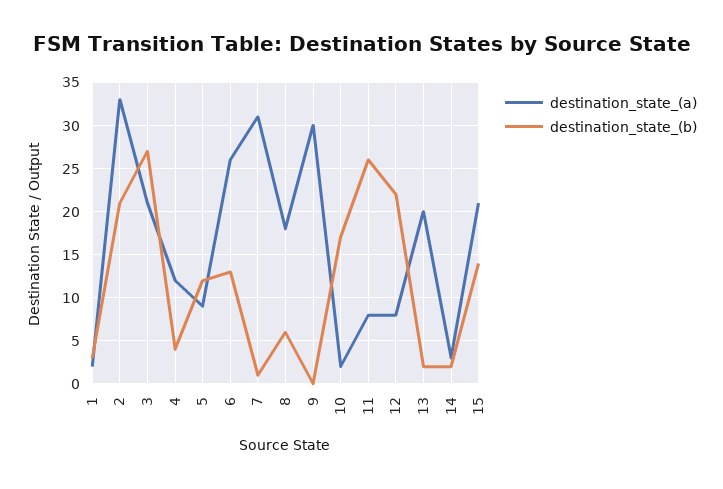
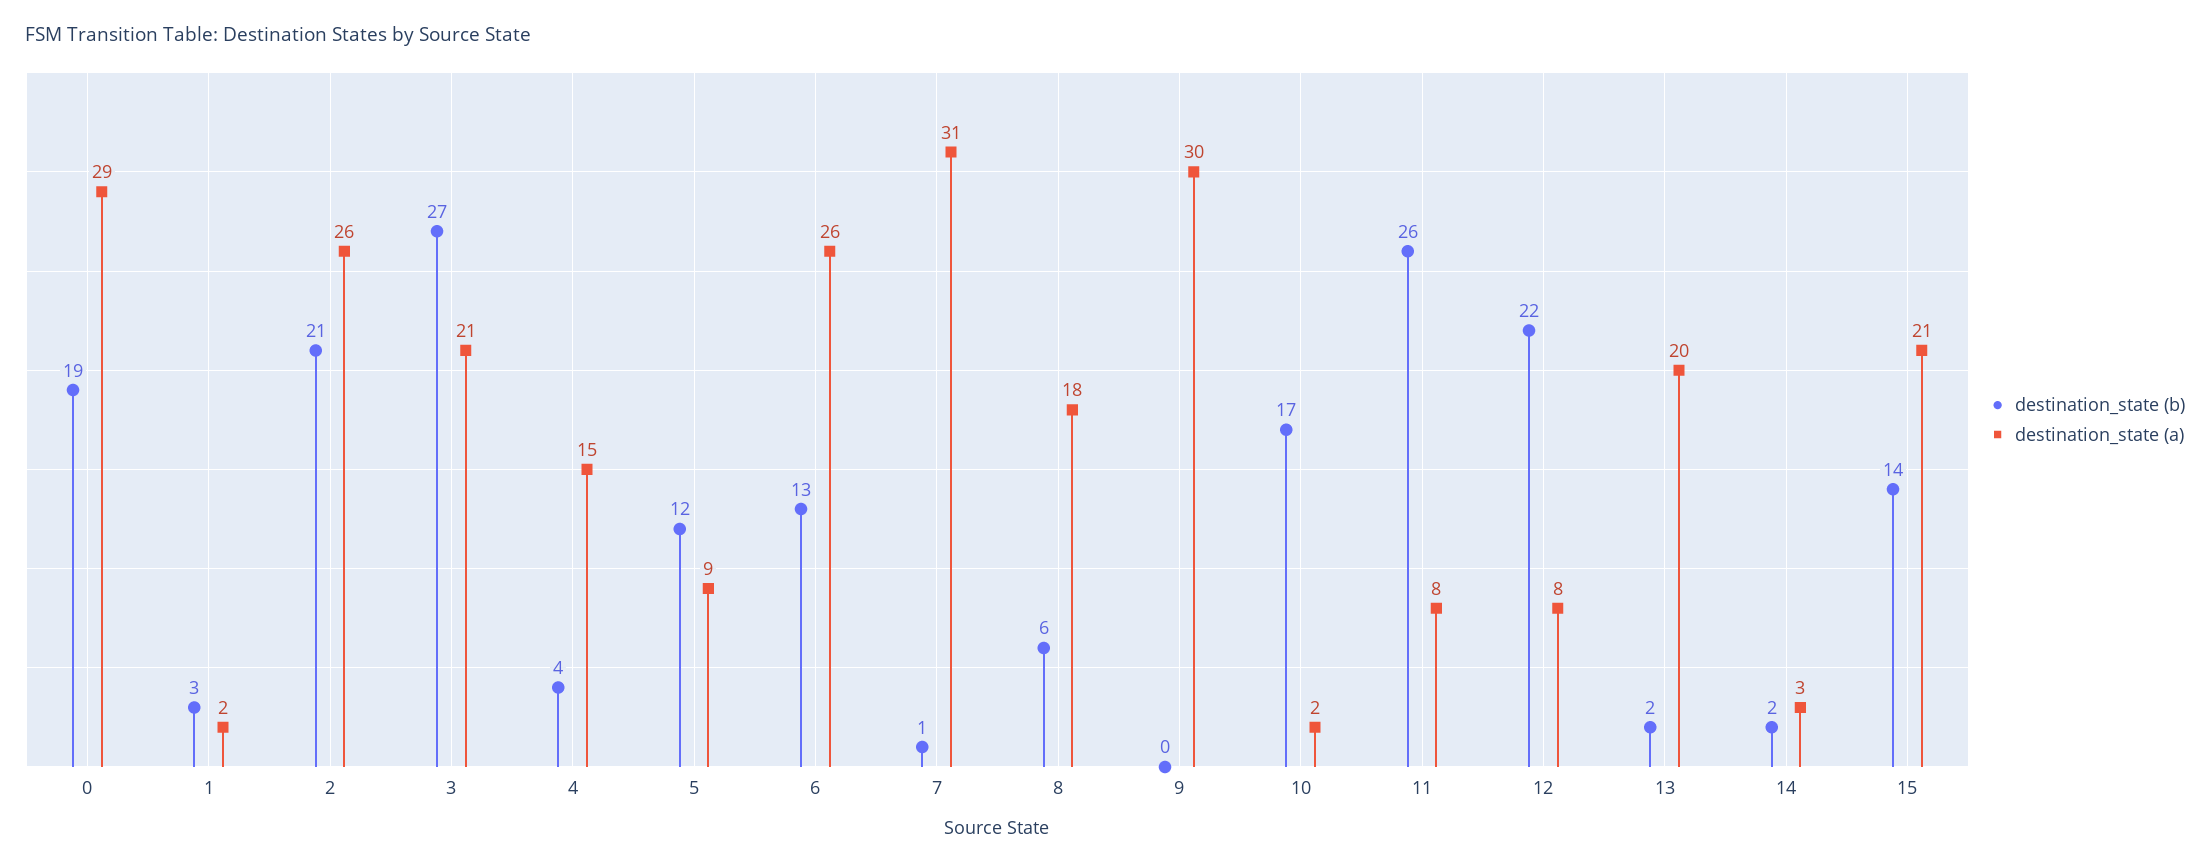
  {
    "destination_state_(a)": {
      "1": 2,
-     "2": 33,
+     "2": 26,
      "3": 21,
-     "4": 12,
+     "4": 15,
      "5": 9,
      "6": 26,
      "7": 31,
      "8": 18,
      "9": 30,
      "10": 2,
      "11": 8,
      "12": 8,
      "13": 20,
      "14": 3,
-     "15": 21
+     "15": 21,
+     "0": 29
    },
    "destination_state_(b)": {
      "1": 3,
      "2": 21,
      "3": 27,
      "4": 4,
      "5": 12,
      "6": 13,
      "7": 1,
      "8": 6,
      "9": 0,
      "10": 17,
      "11": 26,
      "12": 22,
      "13": 2,
      "14": 2,
-     "15": 14
+     "15": 14,
+     "0": 19
    }
  }

